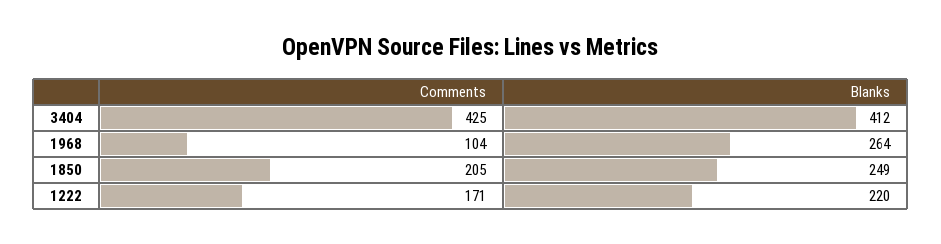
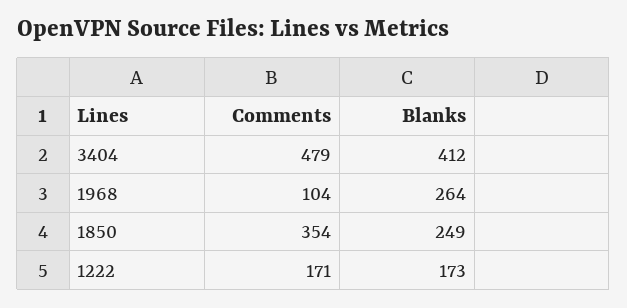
  {
    "Comments": {
-     "3404": 425,
+     "3404": 479,
      "1968": 104,
-     "1850": 205,
+     "1850": 354,
      "1222": 171
    },
    "Blanks": {
      "3404": 412,
      "1968": 264,
      "1850": 249,
-     "1222": 220
+     "1222": 173
    }
  }

